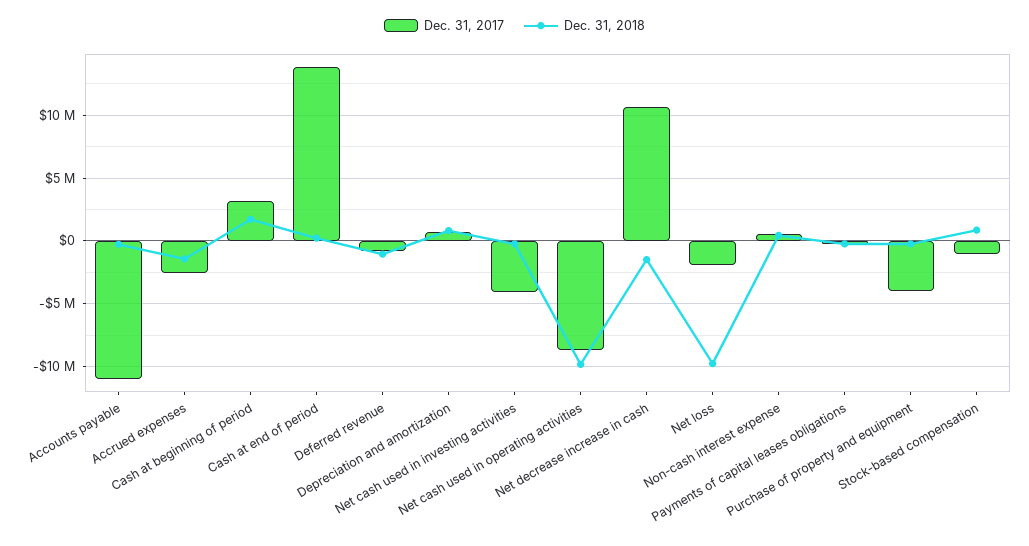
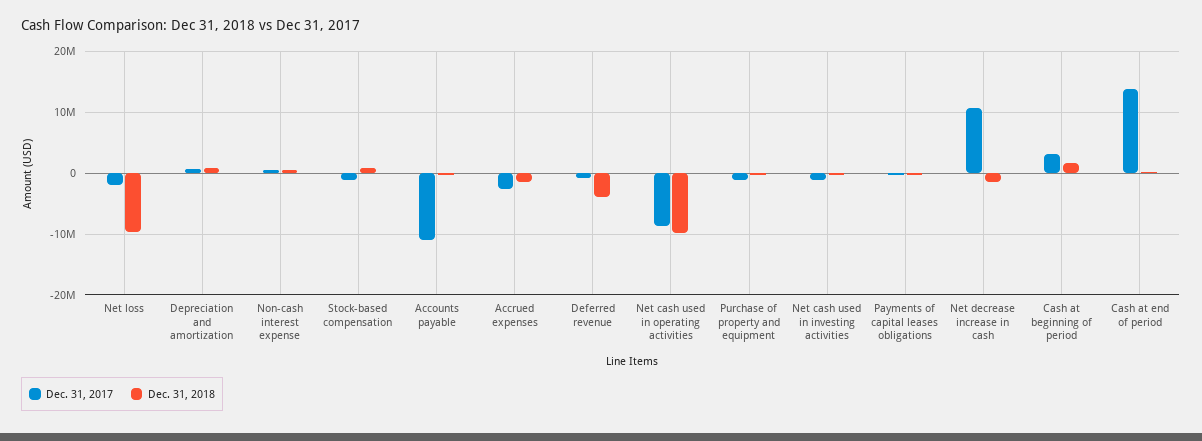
  {
    "Dec. 31, 2017": {
      "Accounts payable": -11000000,
      "Accrued expenses": -2500000,
      "Cash at beginning of period": 3000000,
      "Cash at end of period": 14000000,
      "Deferred revenue": -1000000,
      "Depreciation and amortization": 500000,
-     "Net cash used in investing activities": -4000000,
+     "Net cash used in investing activities": -1000000,
      "Net cash used in operating activities": -8500000,
      "Net decrease increase in cash": 10500000,
      "Net loss": -2000000,
      "Non-cash interest expense": 500000,
      "Payments of capital leases obligations": 0,
-     "Purchase of property and equipment": -4000000,
+     "Purchase of property and equipment": -1000000,
      "Stock-based compensation": -1000000
    },
    "Dec. 31, 2018": {
      "Accounts payable": -500000,
      "Accrued expenses": -1500000,
      "Cash at beginning of period": 1500000,
      "Cash at end of period": 0,
-     "Deferred revenue": -1000000,
+     "Deferred revenue": -4000000,
      "Depreciation and amortization": 1000000,
      "Net cash used in investing activities": 0,
      "Net cash used in operating activities": -10000000,
      "Net decrease increase in cash": -1500000,
      "Net loss": -9500000,
      "Non-cash interest expense": 500000,
      "Payments of capital leases obligations": 0,
      "Purchase of property and equipment": 0,
      "Stock-based compensation": 1000000
    }
  }

